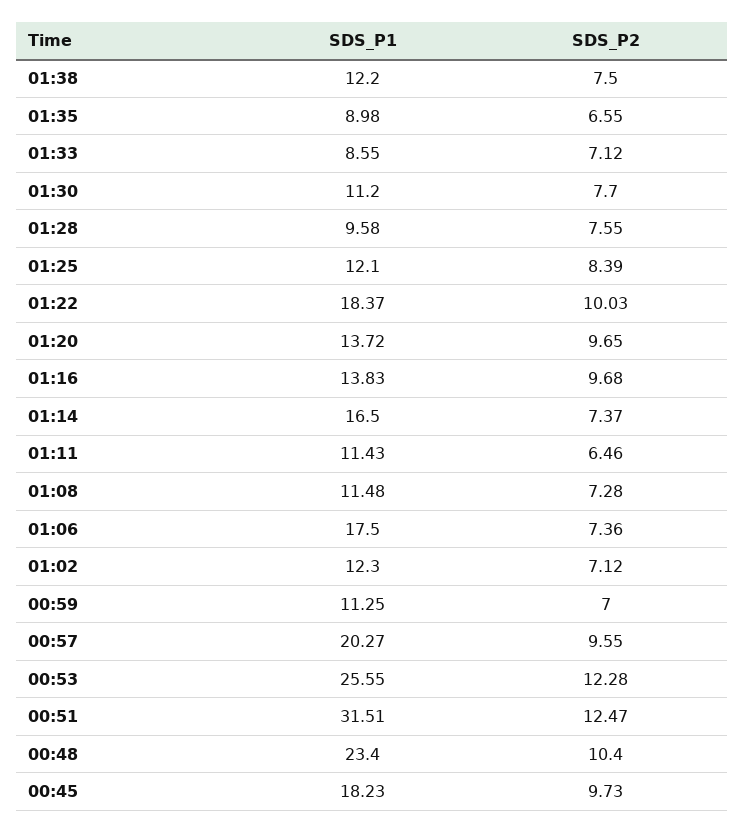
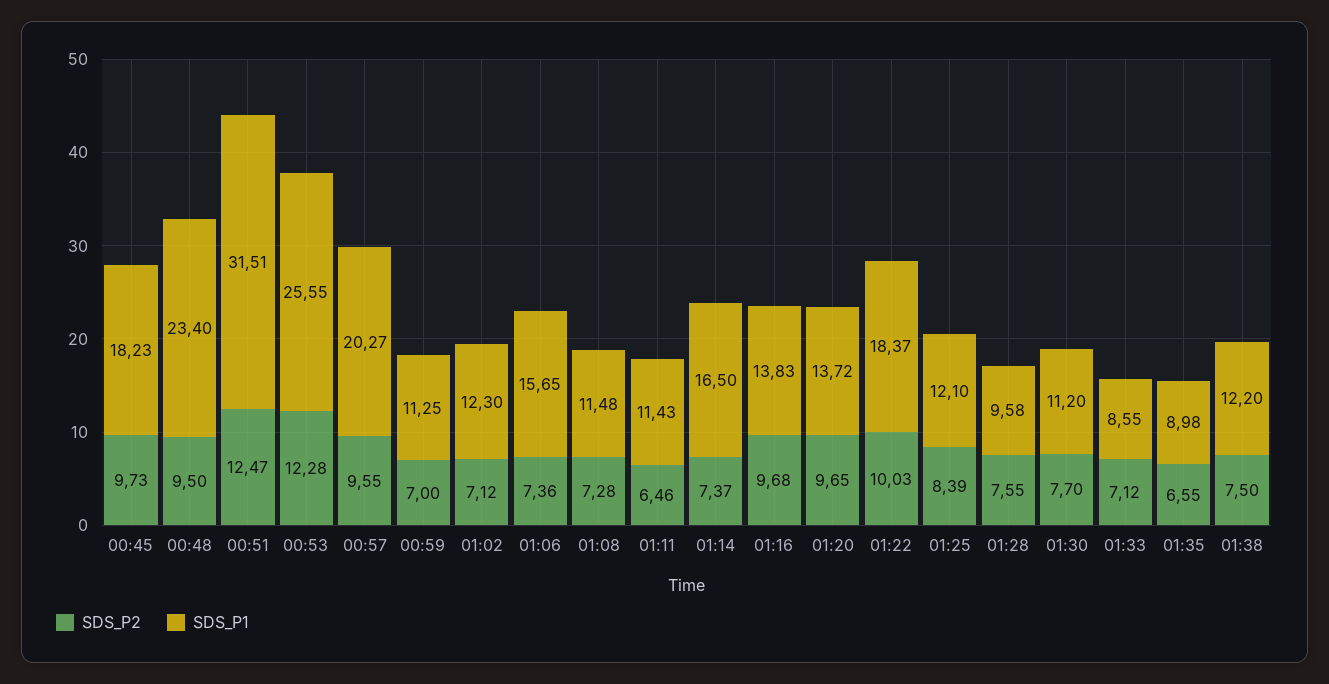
  {
    "SDS_P1": {
      "01:38": 12.2,
      "01:35": 8.98,
      "01:33": 8.55,
      "01:30": 11.2,
      "01:28": 9.58,
      "01:25": 12.1,
      "01:22": 18.37,
      "01:20": 13.72,
      "01:16": 13.83,
      "01:14": 16.5,
      "01:11": 11.43,
      "01:08": 11.48,
-     "01:06": 17.5,
+     "01:06": 15.65,
      "01:02": 12.3,
      "00:59": 11.25,
      "00:57": 20.27,
      "00:53": 25.55,
      "00:51": 31.51,
      "00:48": 23.4,
      "00:45": 18.23
    },
    "SDS_P2": {
      "01:38": 7.5,
      "01:35": 6.55,
      "01:33": 7.12,
      "01:30": 7.7,
      "01:28": 7.55,
      "01:25": 8.39,
      "01:22": 10.03,
      "01:20": 9.65,
      "01:16": 9.68,
      "01:14": 7.37,
      "01:11": 6.46,
      "01:08": 7.28,
      "01:06": 7.36,
      "01:02": 7.12,
      "00:59": 7,
      "00:57": 9.55,
      "00:53": 12.28,
      "00:51": 12.47,
-     "00:48": 10.4,
+     "00:48": 9.5,
      "00:45": 9.73
    }
  }

